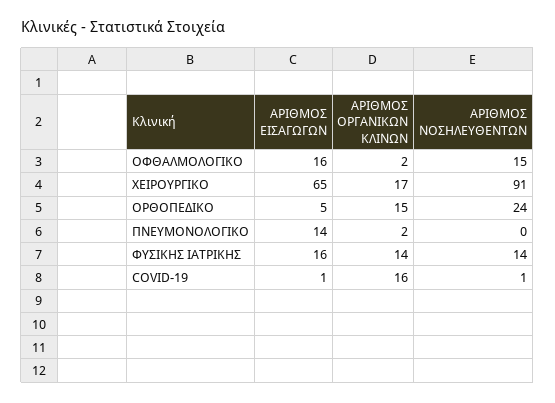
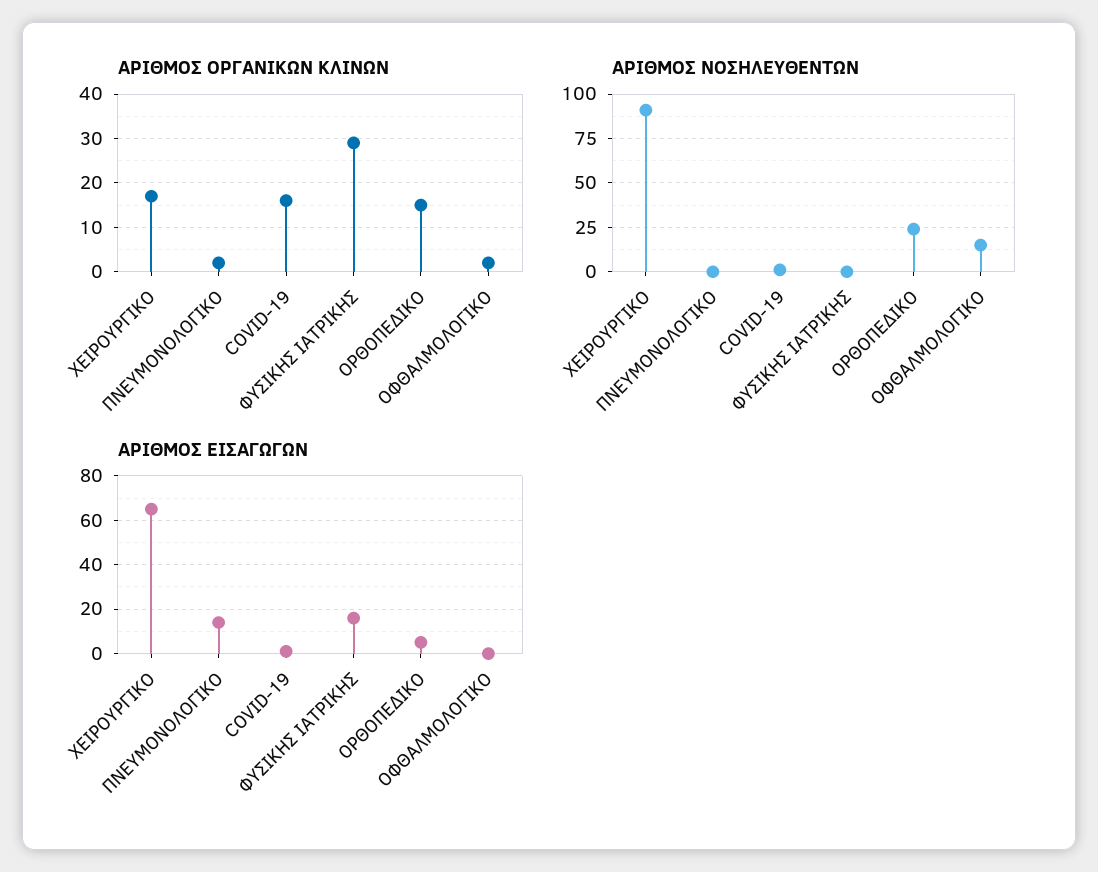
  {
    "ΑΡΙΘΜΟΣ ΕΙΣΑΓΩΓΩΝ": {
-     "ΟΦΘΑΛΜΟΛΟΓΙΚΟ": 16,
+     "ΟΦΘΑΛΜΟΛΟΓΙΚΟ": 0,
      "ΧΕΙΡΟΥΡΓΙΚΟ": 65,
      "ΟΡΘΟΠΕΔΙΚΟ": 5,
      "ΠΝΕΥΜΟΝΟΛΟΓΙΚΟ": 14,
      "ΦΥΣΙΚΗΣ ΙΑΤΡΙΚΗΣ": 16,
      "COVID-19": 1
    },
    "ΑΡΙΘΜΟΣ ΟΡΓΑΝΙΚΩΝ ΚΛΙΝΩΝ": {
      "ΟΦΘΑΛΜΟΛΟΓΙΚΟ": 2,
      "ΧΕΙΡΟΥΡΓΙΚΟ": 17,
      "ΟΡΘΟΠΕΔΙΚΟ": 15,
      "ΠΝΕΥΜΟΝΟΛΟΓΙΚΟ": 2,
-     "ΦΥΣΙΚΗΣ ΙΑΤΡΙΚΗΣ": 14,
+     "ΦΥΣΙΚΗΣ ΙΑΤΡΙΚΗΣ": 30,
      "COVID-19": 16
    },
    "ΑΡΙΘΜΟΣ ΝΟΣΗΛΕΥΘΕΝΤΩΝ": {
      "ΟΦΘΑΛΜΟΛΟΓΙΚΟ": 15,
      "ΧΕΙΡΟΥΡΓΙΚΟ": 91,
      "ΟΡΘΟΠΕΔΙΚΟ": 24,
      "ΠΝΕΥΜΟΝΟΛΟΓΙΚΟ": 0,
-     "ΦΥΣΙΚΗΣ ΙΑΤΡΙΚΗΣ": 14,
+     "ΦΥΣΙΚΗΣ ΙΑΤΡΙΚΗΣ": 0,
      "COVID-19": 1
    }
  }

